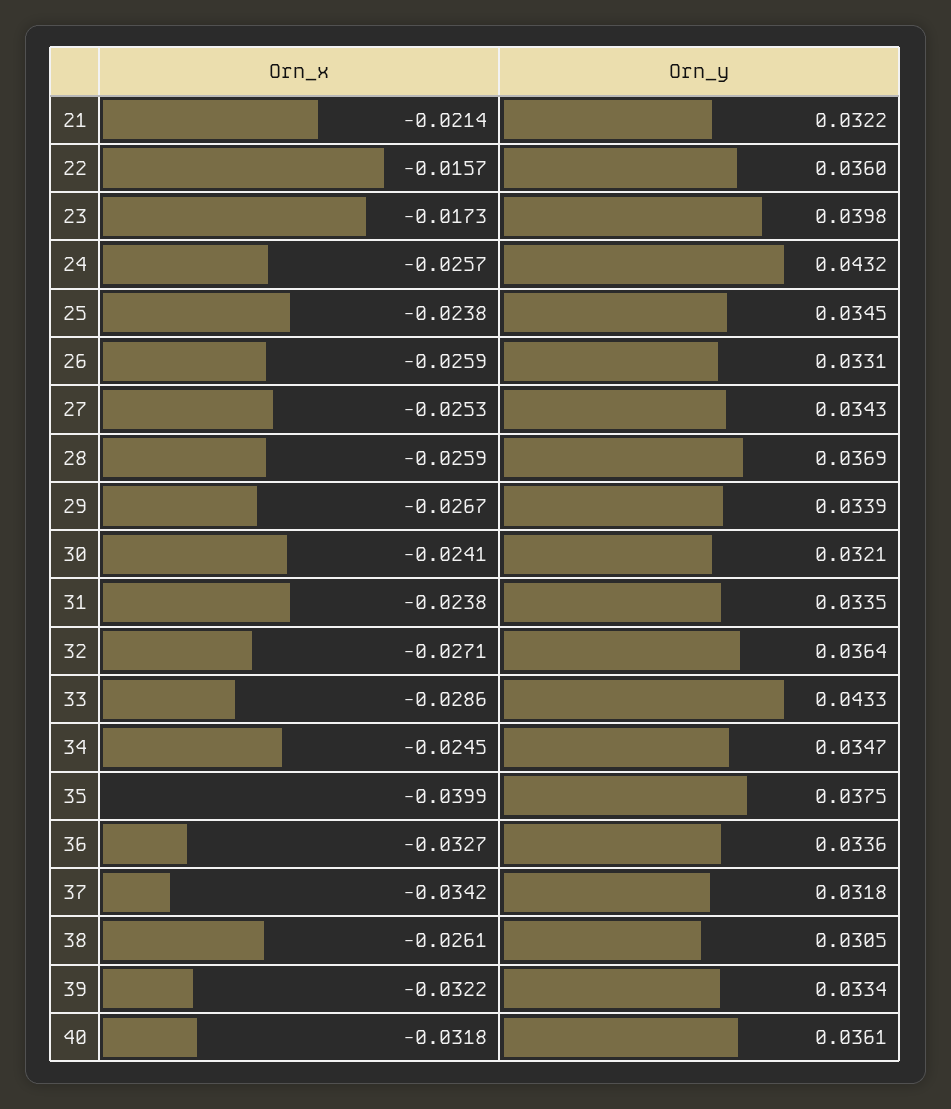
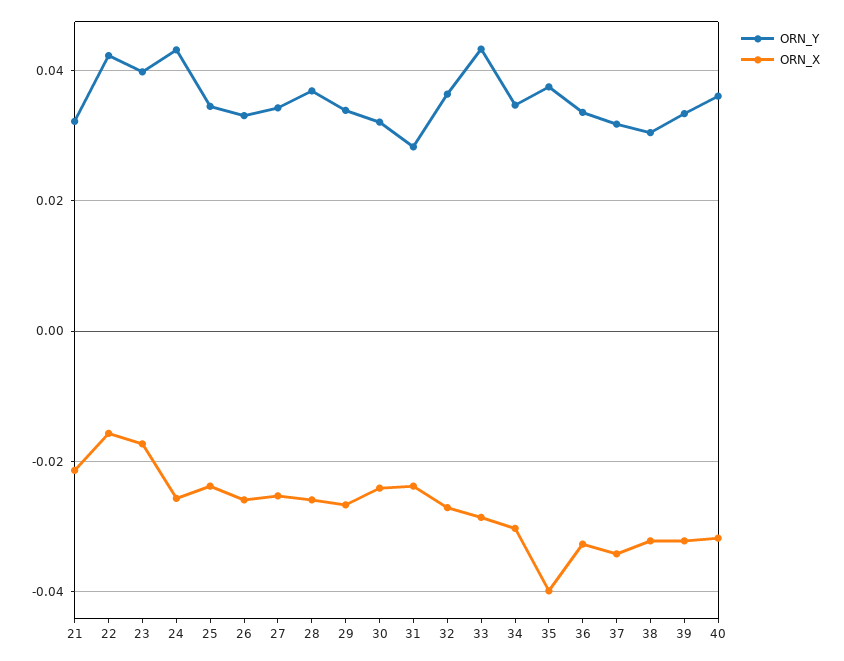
  {
    "Orn_x": {
      "21": -0.0214,
      "22": -0.0157,
      "23": -0.0173,
      "24": -0.0257,
      "25": -0.0238,
      "26": -0.0259,
      "27": -0.0253,
      "28": -0.0259,
      "29": -0.0267,
      "30": -0.0241,
      "31": -0.0238,
      "32": -0.0271,
      "33": -0.0286,
-     "34": -0.0245,
+     "34": -0.03,
      "35": -0.0399,
      "36": -0.0327,
      "37": -0.0342,
-     "38": -0.0261,
+     "38": -0.032,
      "39": -0.0322,
      "40": -0.0318
    },
    "Orn_y": {
      "21": 0.0322,
-     "22": 0.036,
+     "22": 0.042,
      "23": 0.0398,
      "24": 0.0432,
      "25": 0.0345,
      "26": 0.0331,
      "27": 0.0343,
      "28": 0.0369,
      "29": 0.0339,
      "30": 0.0321,
-     "31": 0.0335,
+     "31": 0.028,
      "32": 0.0364,
      "33": 0.0433,
      "34": 0.0347,
      "35": 0.0375,
      "36": 0.0336,
      "37": 0.0318,
      "38": 0.0305,
      "39": 0.0334,
      "40": 0.0361
    }
  }

